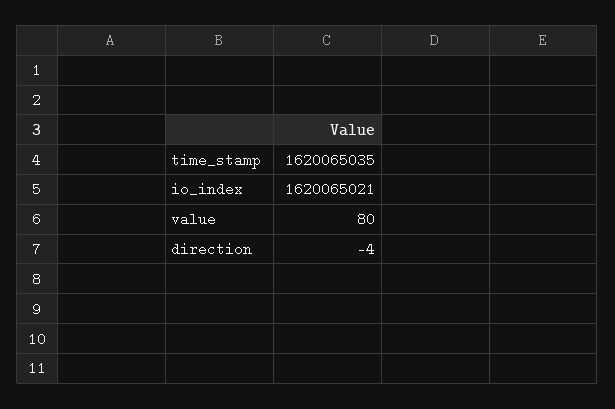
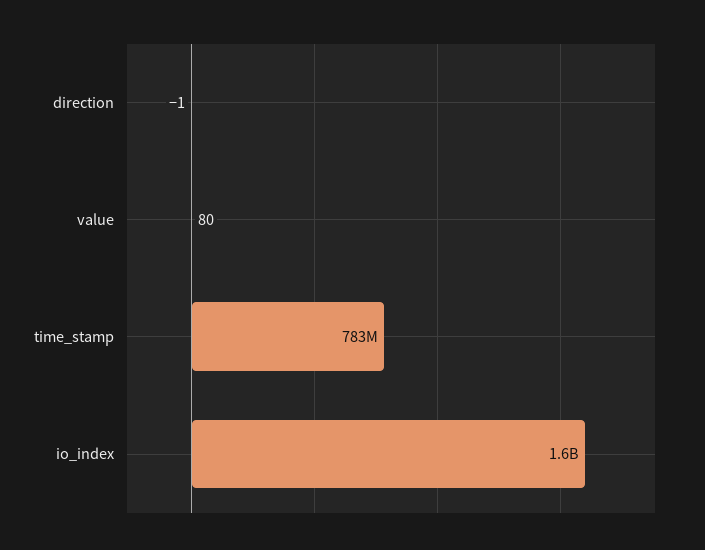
  {
-   "time_stamp": 1620065035,
+   "time_stamp": 783000000,
    "io_index": 1620065021,
    "value": 80,
-   "direction": -4
+   "direction": -1
  }

